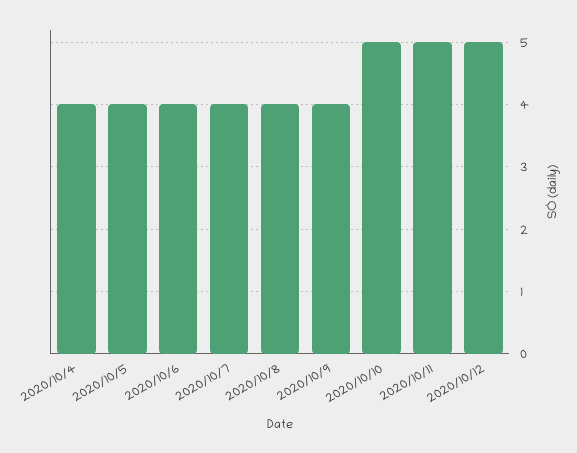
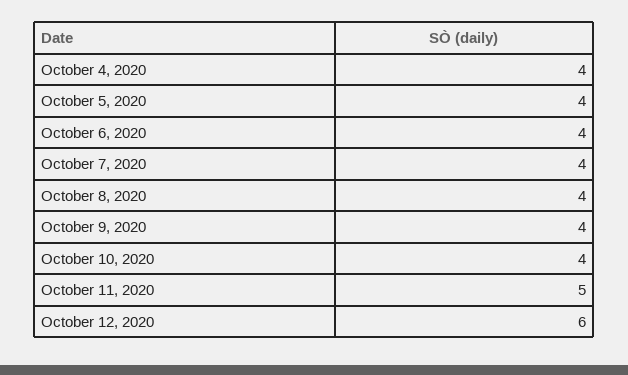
  {
    "2020/10/4": 4,
    "2020/10/5": 4,
    "2020/10/6": 4,
    "2020/10/7": 4,
    "2020/10/8": 4,
    "2020/10/9": 4,
-   "2020/10/10": 5,
+   "2020/10/10": 4,
    "2020/10/11": 5,
-   "2020/10/12": 5
+   "2020/10/12": 6
  }

